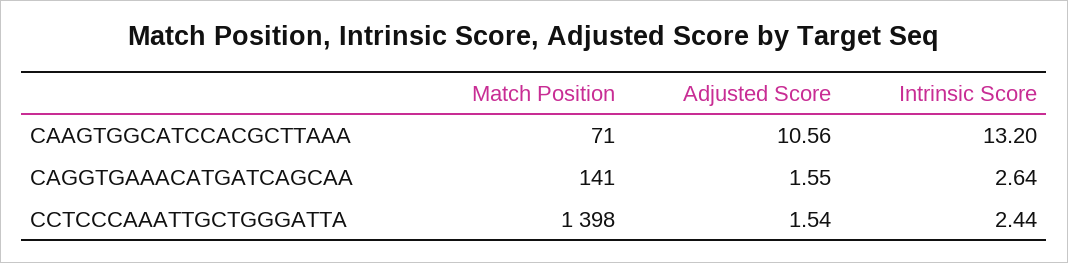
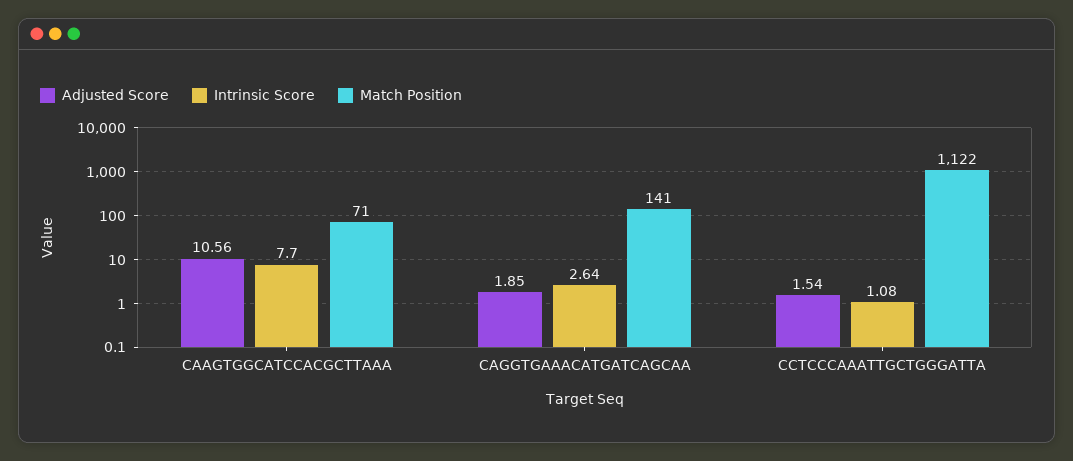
  {
    "Match Position": {
      "CAAGTGGCATCCACGCTTAAA": 71,
      "CAGGTGAAACATGATCAGCAA": 141,
-     "CCTCCCAAATTGCTGGGATTA": 1398
+     "CCTCCCAAATTGCTGGGATTA": 1122
    },
    "Adjusted Score": {
      "CAAGTGGCATCCACGCTTAAA": 10.56,
-     "CAGGTGAAACATGATCAGCAA": 1.55,
+     "CAGGTGAAACATGATCAGCAA": 1.85,
      "CCTCCCAAATTGCTGGGATTA": 1.54
    },
    "Intrinsic Score": {
-     "CAAGTGGCATCCACGCTTAAA": 13.2,
+     "CAAGTGGCATCCACGCTTAAA": 7.7,
      "CAGGTGAAACATGATCAGCAA": 2.64,
-     "CCTCCCAAATTGCTGGGATTA": 2.44
+     "CCTCCCAAATTGCTGGGATTA": 1.08
    }
  }

